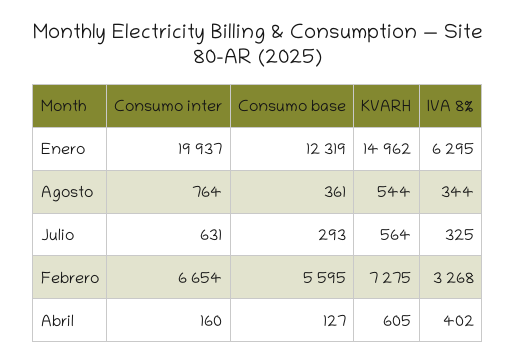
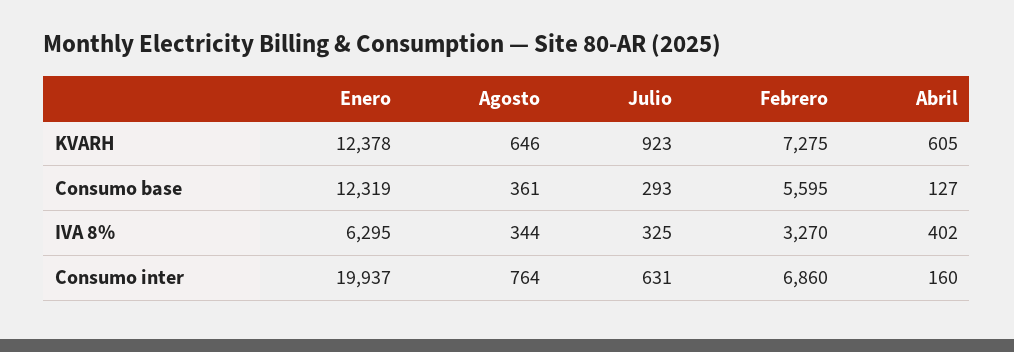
  {
    "Consumo inter": {
      "Enero": 19937,
      "Agosto": 764,
      "Julio": 631,
-     "Febrero": 6654,
+     "Febrero": 6860,
      "Abril": 160
    },
    "Consumo base": {
      "Enero": 12319,
      "Agosto": 361,
      "Julio": 293,
      "Febrero": 5595,
      "Abril": 127
    },
    "KVARH": {
-     "Enero": 14962,
+     "Enero": 12378,
-     "Agosto": 544,
+     "Agosto": 646,
-     "Julio": 564,
+     "Julio": 923,
      "Febrero": 7275,
      "Abril": 605
    },
    "IVA 8%": {
      "Enero": 6295,
      "Agosto": 344,
      "Julio": 325,
-     "Febrero": 3268,
+     "Febrero": 3270,
      "Abril": 402
    }
  }

